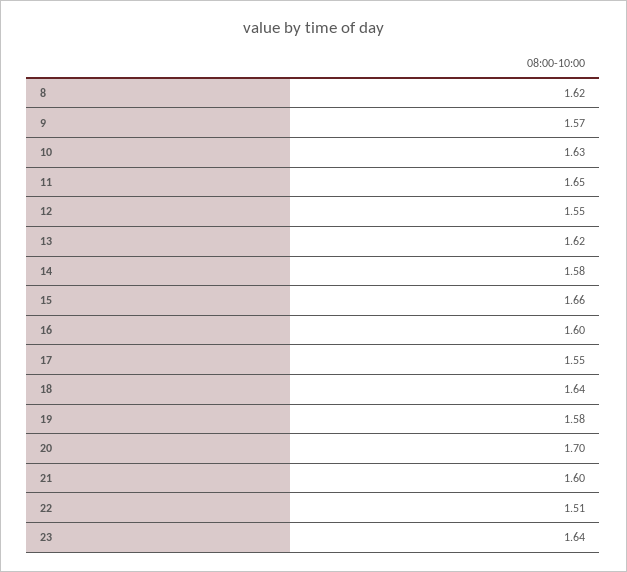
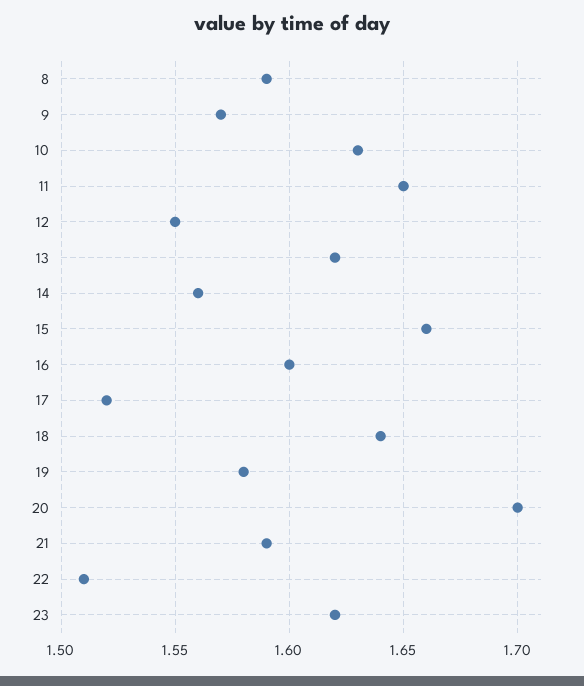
  {
-   "8": 1.62,
+   "8": 1.59,
    "9": 1.57,
    "10": 1.63,
    "11": 1.65,
    "12": 1.55,
    "13": 1.62,
-   "14": 1.58,
+   "14": 1.56,
    "15": 1.66,
    "16": 1.6,
-   "17": 1.55,
+   "17": 1.52,
    "18": 1.64,
    "19": 1.58,
    "20": 1.7,
-   "21": 1.6,
+   "21": 1.59,
    "22": 1.51,
-   "23": 1.64
+   "23": 1.62
  }

